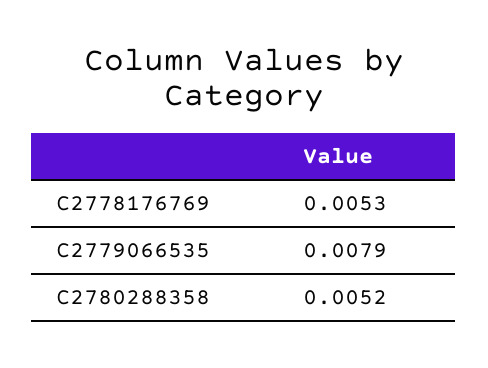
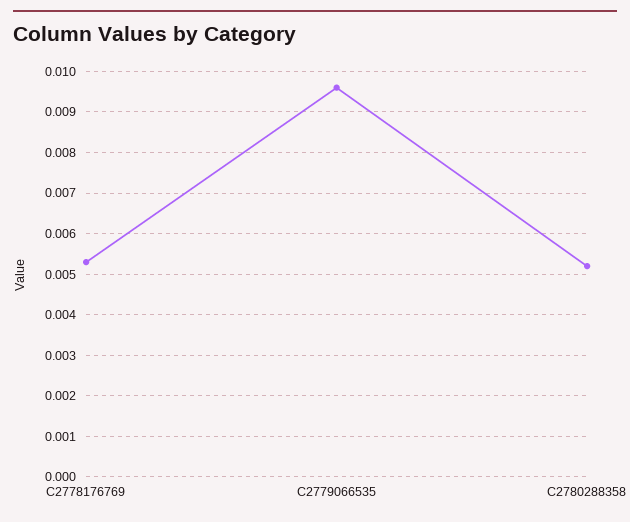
  {
    "C2778176769": 0.0053,
-   "C2779066535": 0.0079,
+   "C2779066535": 0.0095,
    "C2780288358": 0.0052
  }

